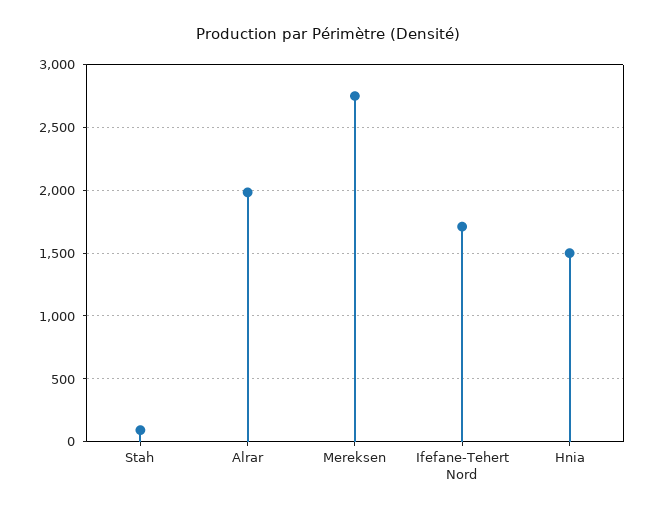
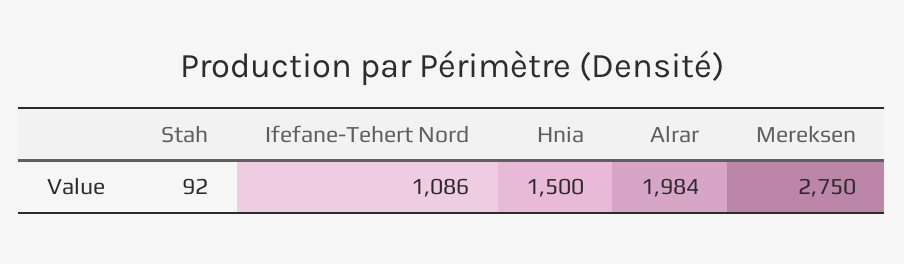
  {
    "Stah": 92,
    "Alrar": 1984,
    "Mereksen": 2750,
-   "Ifefane-Tehert Nord": 1700,
+   "Ifefane-Tehert Nord": 1086,
    "Hnia": 1500
  }

